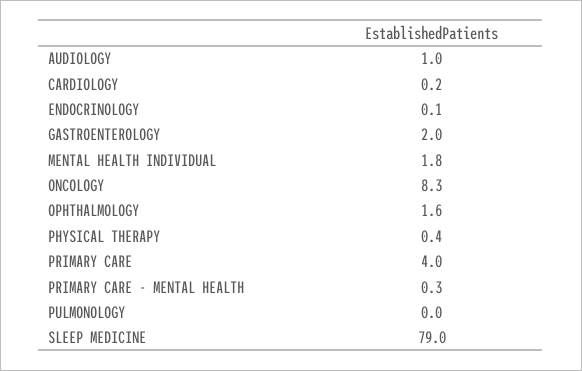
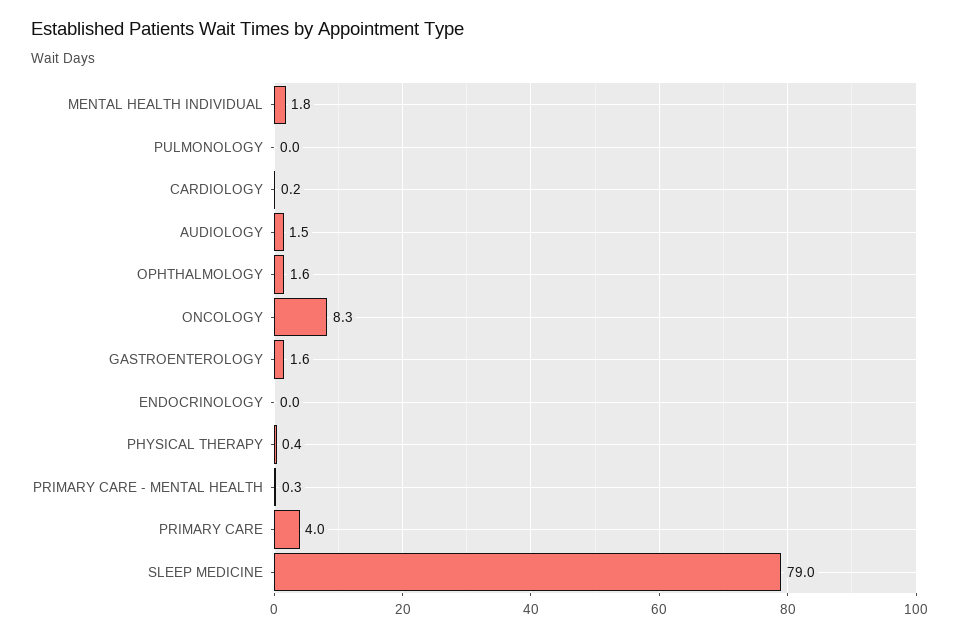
  {
-   "AUDIOLOGY": 1,
+   "AUDIOLOGY": 1.5,
    "CARDIOLOGY": 0.2,
-   "ENDOCRINOLOGY": 0.1,
+   "ENDOCRINOLOGY": 0,
-   "GASTROENTEROLOGY": 2,
+   "GASTROENTEROLOGY": 1.6,
    "MENTAL HEALTH INDIVIDUAL": 1.8,
    "ONCOLOGY": 8.3,
    "OPHTHALMOLOGY": 1.6,
    "PHYSICAL THERAPY": 0.4,
    "PRIMARY CARE": 4,
    "PRIMARY CARE - MENTAL HEALTH": 0.3,
    "PULMONOLOGY": 0,
    "SLEEP MEDICINE": 79
  }

